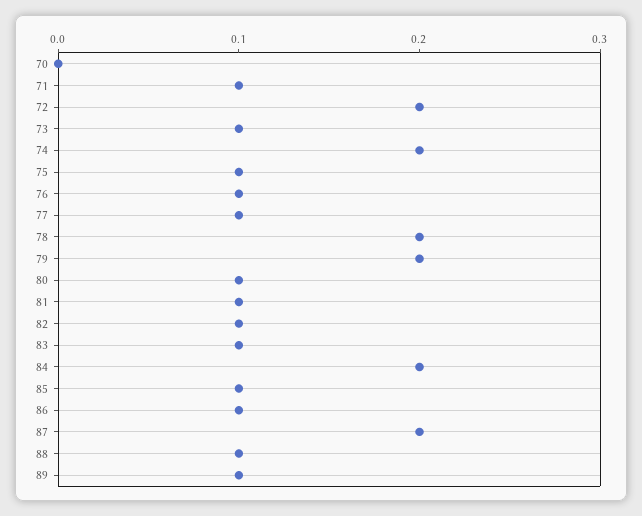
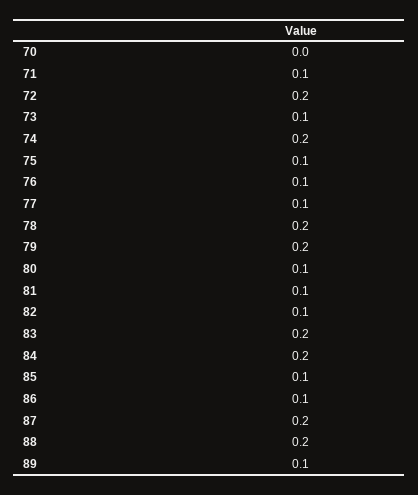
  {
    "70": 0,
    "71": 0.1,
    "72": 0.2,
    "73": 0.1,
    "74": 0.2,
    "75": 0.1,
    "76": 0.1,
    "77": 0.1,
    "78": 0.2,
    "79": 0.2,
    "80": 0.1,
    "81": 0.1,
    "82": 0.1,
-   "83": 0.1,
+   "83": 0.2,
    "84": 0.2,
    "85": 0.1,
    "86": 0.1,
    "87": 0.2,
-   "88": 0.1,
+   "88": 0.2,
    "89": 0.1
  }

